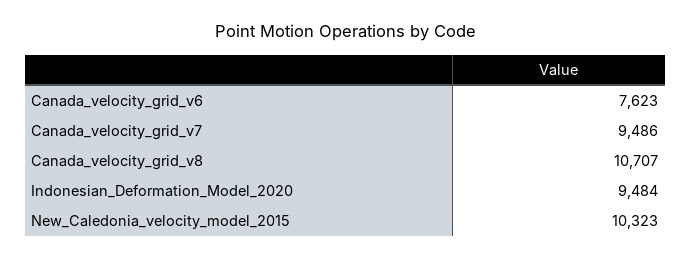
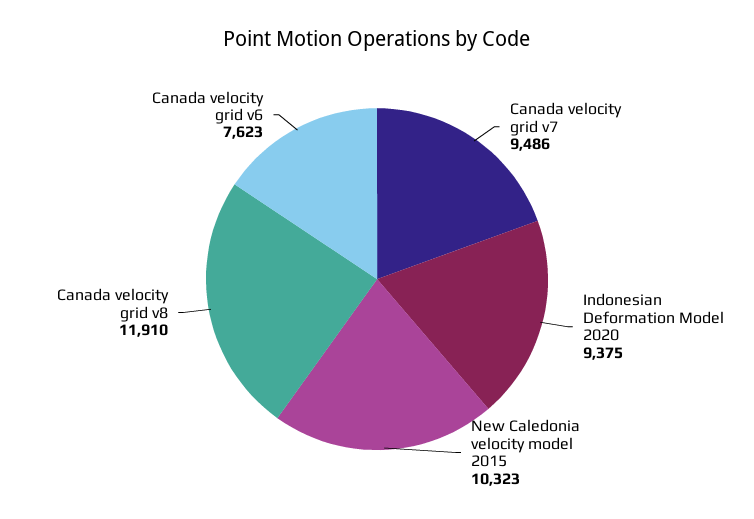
  {
    "Canada_velocity_grid_v6": 7623,
    "Canada_velocity_grid_v7": 9486,
-   "Canada_velocity_grid_v8": 10707,
+   "Canada_velocity_grid_v8": 11910,
-   "Indonesian_Deformation_Model_2020": 9484,
+   "Indonesian_Deformation_Model_2020": 9375,
    "New_Caledonia_velocity_model_2015": 10323
  }

